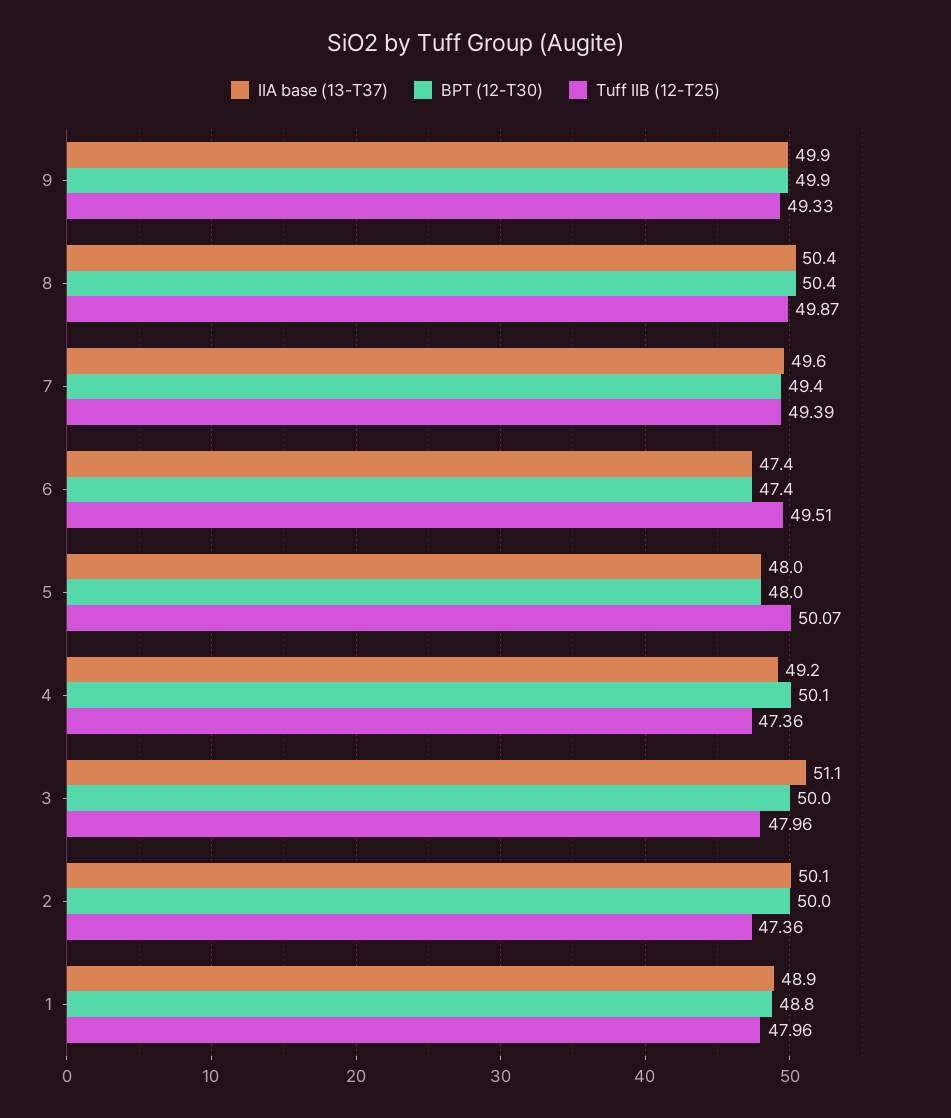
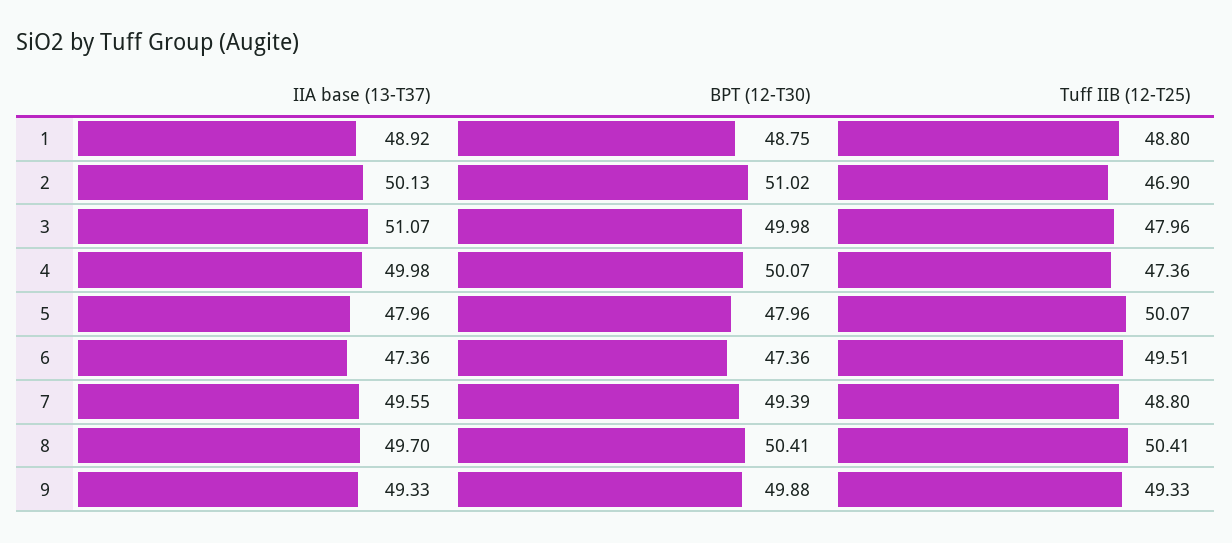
  {
    "IIA base (13-T37)": {
-     "9": 49.9,
+     "9": 49.33,
-     "8": 50.4,
+     "8": 49.7,
      "7": 49.55,
      "6": 47.36,
      "5": 47.96,
-     "4": 49.2,
+     "4": 49.98,
      "3": 51.07,
      "2": 50.13,
      "1": 48.92
    },
    "BPT (12-T30)": {
      "9": 49.88,
      "8": 50.41,
      "7": 49.39,
      "6": 47.36,
      "5": 47.96,
      "4": 50.07,
      "3": 49.98,
-     "2": 50,
+     "2": 51.02,
      "1": 48.75
    },
    "Tuff IIB (12-T25)": {
      "9": 49.33,
-     "8": 49.87,
+     "8": 50.41,
-     "7": 49.39,
+     "7": 48.8,
      "6": 49.51,
      "5": 50.07,
      "4": 47.36,
      "3": 47.96,
-     "2": 47.36,
+     "2": 46.9,
-     "1": 47.96
+     "1": 48.8
    }
  }

